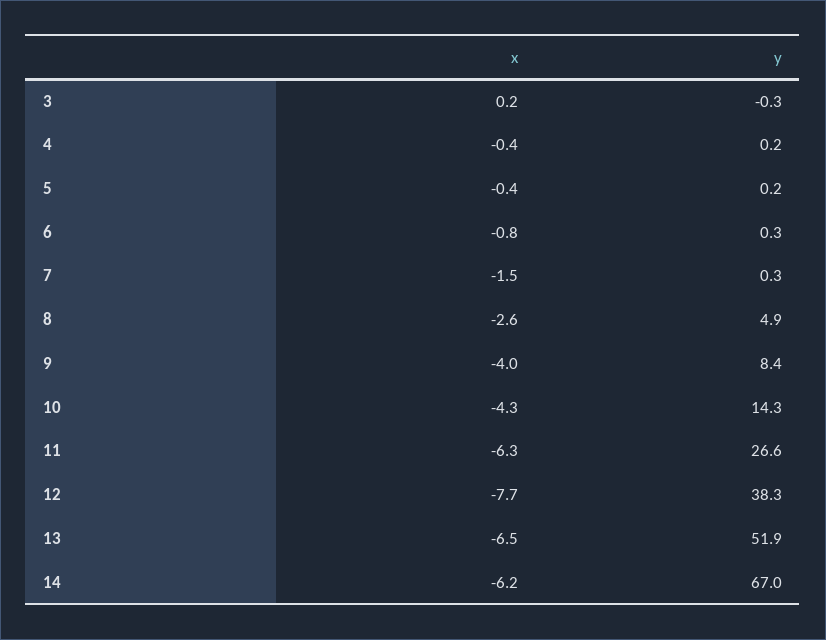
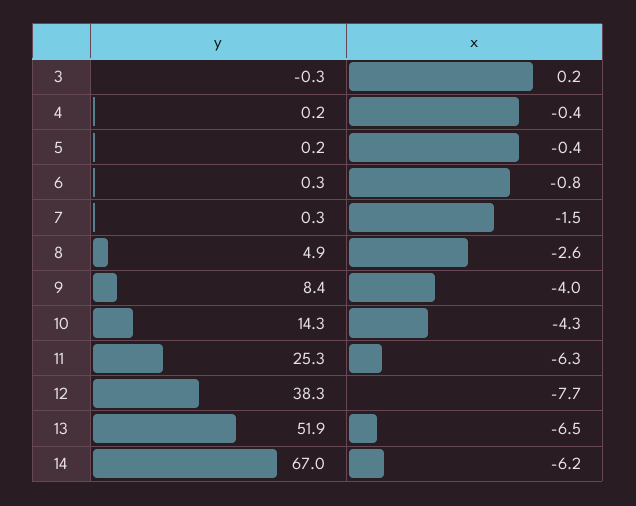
  {
    "x": {
      "3": 0.2,
      "4": -0.4,
      "5": -0.4,
      "6": -0.8,
      "7": -1.5,
      "8": -2.6,
      "9": -4,
      "10": -4.3,
      "11": -6.3,
      "12": -7.7,
      "13": -6.5,
      "14": -6.2
    },
    "y": {
      "3": -0.3,
      "4": 0.2,
      "5": 0.2,
      "6": 0.3,
      "7": 0.3,
      "8": 4.9,
      "9": 8.4,
      "10": 14.3,
-     "11": 26.6,
+     "11": 25.3,
      "12": 38.3,
      "13": 51.9,
      "14": 67
    }
  }

